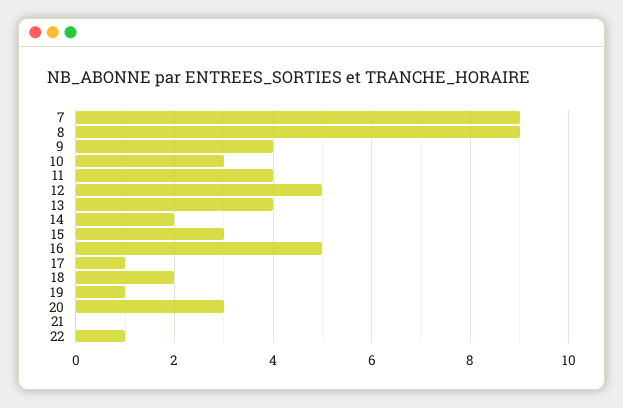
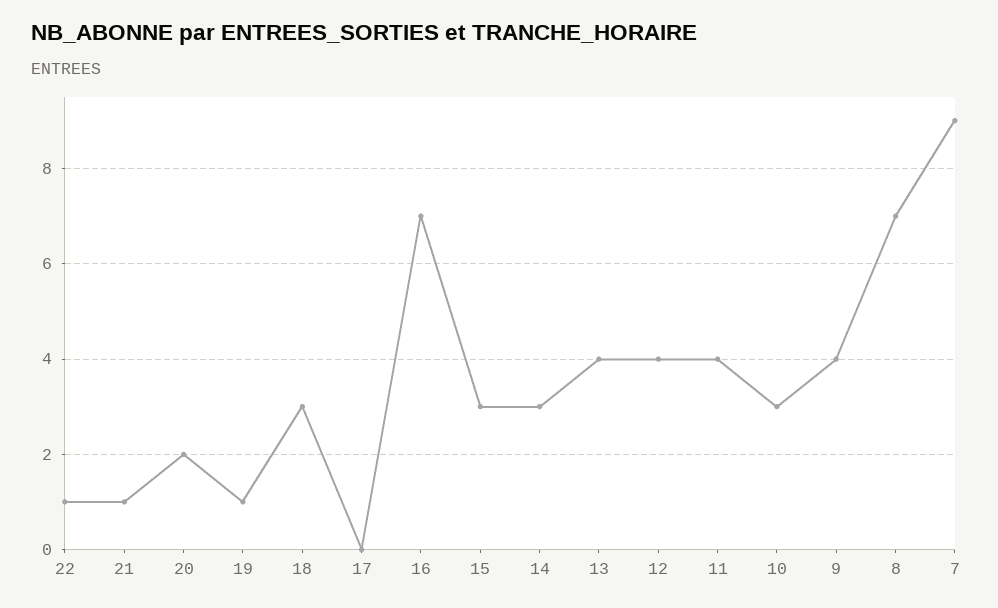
  {
    "7": 9,
-   "8": 9,
+   "8": 7,
    "9": 4,
    "10": 3,
    "11": 4,
-   "12": 5,
+   "12": 4,
    "13": 4,
-   "14": 2,
+   "14": 3,
    "15": 3,
-   "16": 5,
+   "16": 7,
-   "17": 1,
+   "17": 0,
-   "18": 2,
+   "18": 3,
    "19": 1,
-   "20": 3,
+   "20": 2,
-   "21": 0,
+   "21": 1,
    "22": 1
  }

